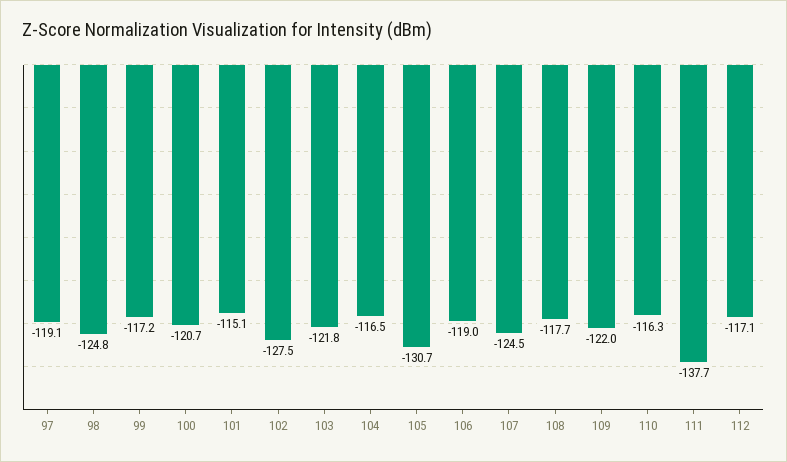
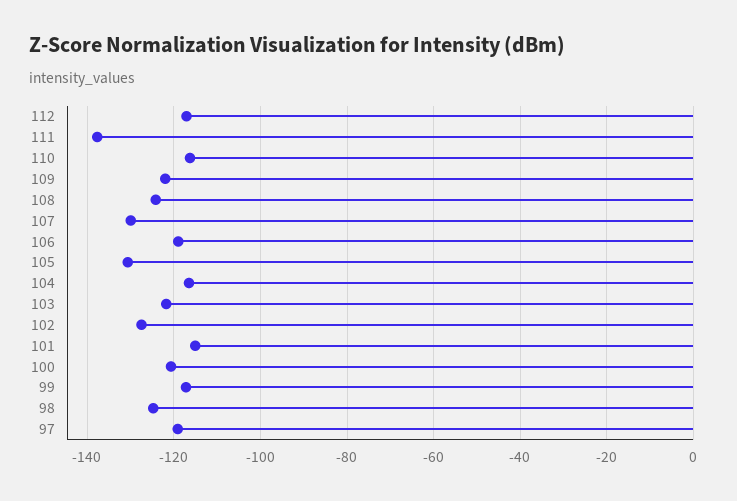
  {
    "97": -119.1,
    "98": -124.8,
    "99": -117.2,
    "100": -120.7,
    "101": -115.1,
    "102": -127.5,
    "103": -121.8,
    "104": -116.5,
    "105": -130.7,
    "106": -119,
-   "107": -124.5,
+   "107": -130,
-   "108": -117.7,
+   "108": -124,
    "109": -122,
    "110": -116.3,
    "111": -137.7,
    "112": -117.1
  }

